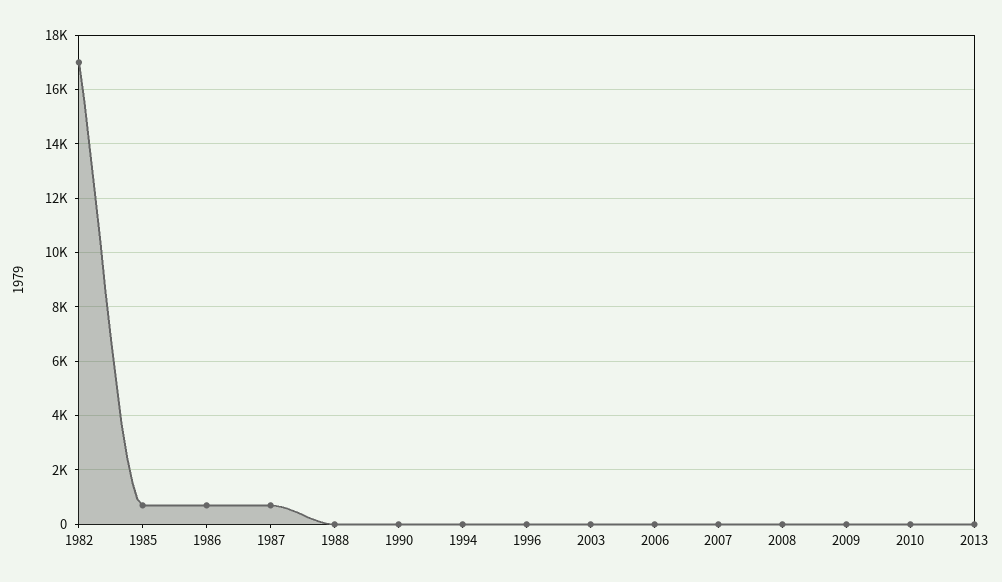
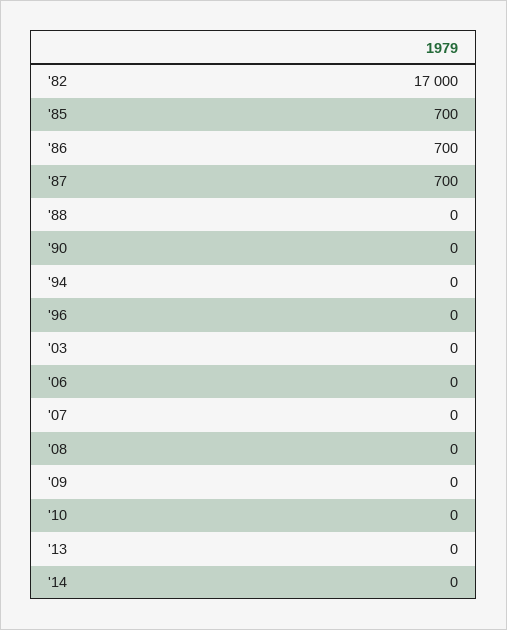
  {
    "1982": 17000,
    "1985": 700,
    "1986": 700,
    "1987": 700,
    "1988": 0,
    "1990": 0,
    "1994": 0,
    "1996": 0,
    "2003": 0,
    "2006": 0,
    "2007": 0,
    "2008": 0,
    "2009": 0,
    "2010": 0,
-   "2013": 0
+   "2013": 0,
+   "'14": 0
  }

